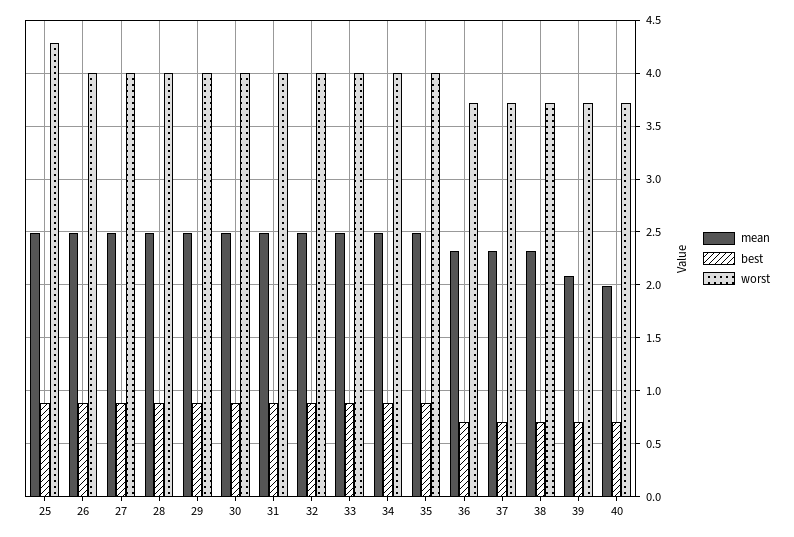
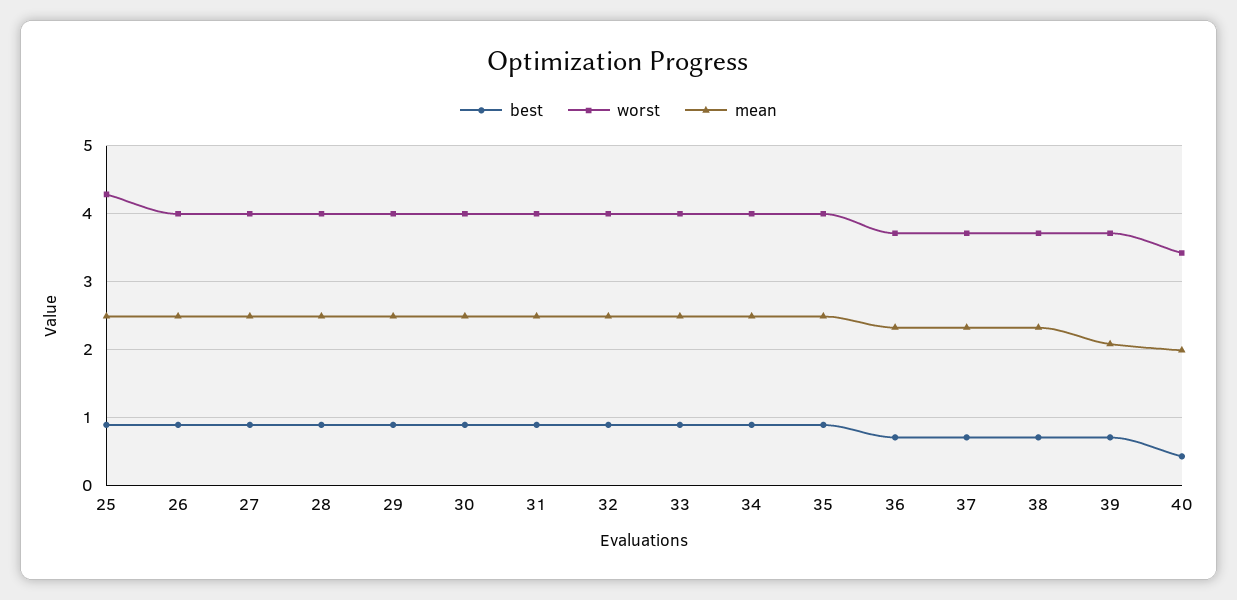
  {
    "mean": {
      "25": 2.5,
      "26": 2.5,
      "27": 2.5,
      "28": 2.5,
      "29": 2.5,
      "30": 2.5,
      "31": 2.5,
      "32": 2.5,
      "33": 2.5,
      "34": 2.5,
      "35": 2.5,
      "36": 2.3,
      "37": 2.3,
      "38": 2.3,
      "39": 2.1,
      "40": 2
    },
    "best": {
      "25": 0.9,
      "26": 0.9,
      "27": 0.9,
      "28": 0.9,
      "29": 0.9,
      "30": 0.9,
      "31": 0.9,
      "32": 0.9,
      "33": 0.9,
      "34": 0.9,
      "35": 0.9,
      "36": 0.7,
      "37": 0.7,
      "38": 0.7,
      "39": 0.7,
-     "40": 0.7
+     "40": 0.4
    },
    "worst": {
      "25": 4.3,
      "26": 4,
      "27": 4,
      "28": 4,
      "29": 4,
      "30": 4,
      "31": 4,
      "32": 4,
      "33": 4,
      "34": 4,
      "35": 4,
      "36": 3.7,
      "37": 3.7,
      "38": 3.7,
      "39": 3.7,
-     "40": 3.7
+     "40": 3.4
    }
  }

